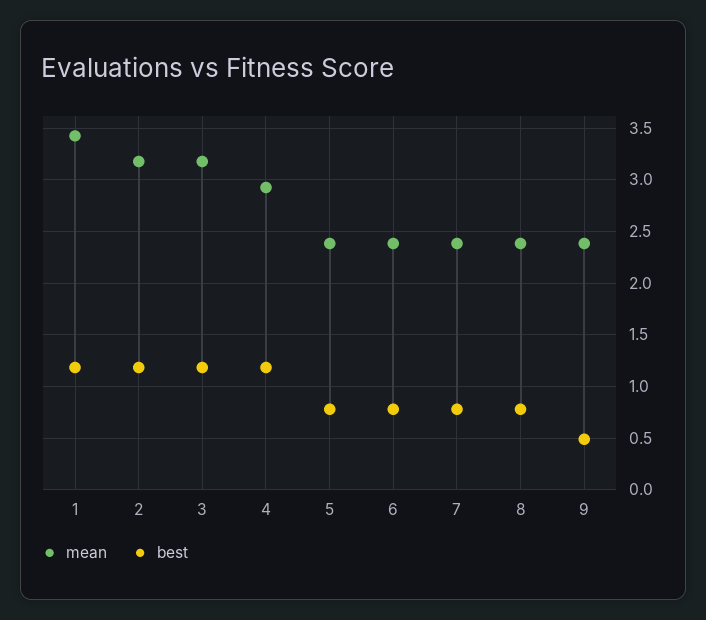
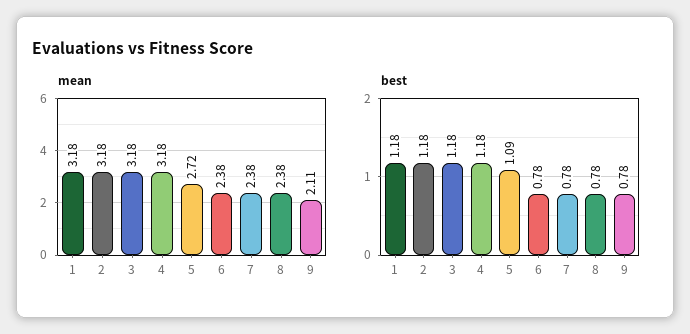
  {
    "mean": {
-     "1": 3.4,
+     "1": 3.18,
      "2": 3.18,
      "3": 3.18,
-     "4": 2.9,
+     "4": 3.18,
-     "5": 2.4,
+     "5": 2.72,
      "6": 2.38,
      "7": 2.38,
      "8": 2.38,
-     "9": 2.4
+     "9": 2.11
    },
    "best": {
      "1": 1.18,
      "2": 1.18,
      "3": 1.18,
      "4": 1.18,
-     "5": 0.8,
+     "5": 1.09,
      "6": 0.78,
      "7": 0.78,
      "8": 0.78,
-     "9": 0.5
+     "9": 0.78
    }
  }

